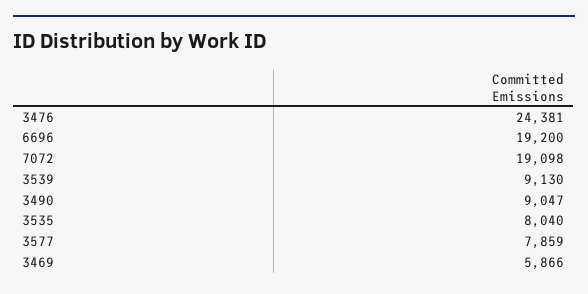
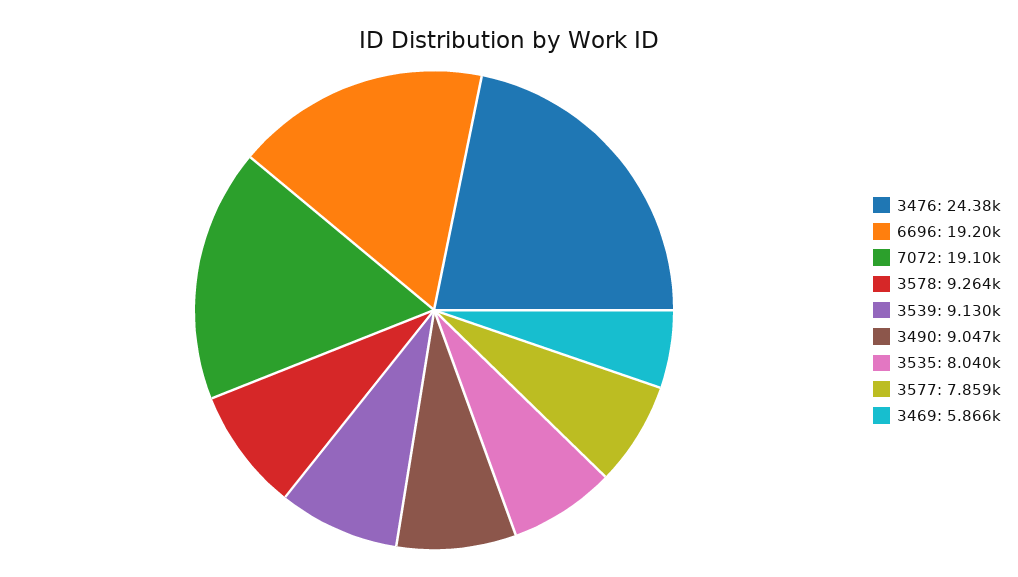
  {
    "3476": 24381,
    "6696": 19200,
    "7072": 19098,
    "3539": 9130,
    "3490": 9047,
    "3535": 8040,
    "3577": 7859,
-   "3469": 5866
+   "3469": 5866,
+   "3578": 9264
  }

